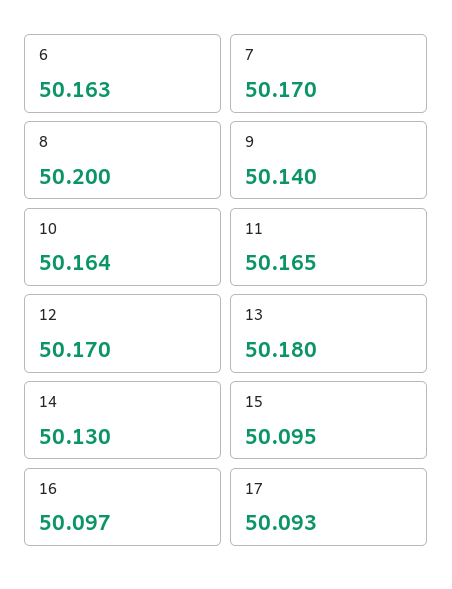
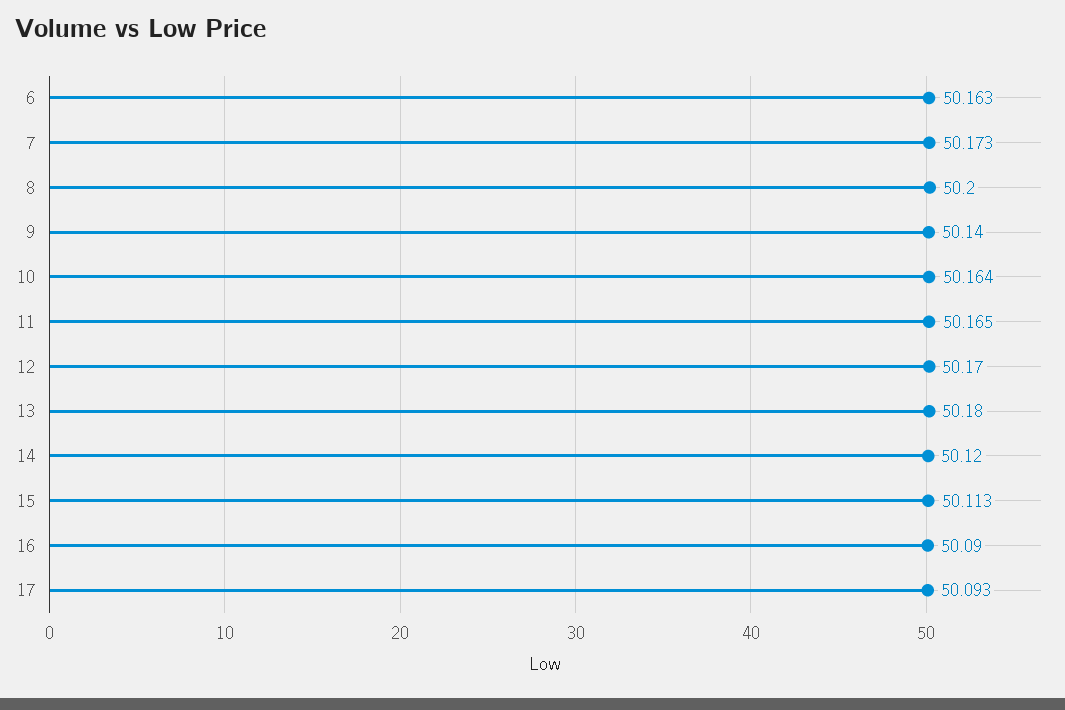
  {
    "6": 50.163,
-   "7": 50.17,
+   "7": 50.173,
    "8": 50.2,
    "9": 50.14,
    "10": 50.164,
    "11": 50.165,
    "12": 50.17,
    "13": 50.18,
-   "14": 50.13,
+   "14": 50.12,
-   "15": 50.095,
+   "15": 50.113,
-   "16": 50.097,
+   "16": 50.09,
    "17": 50.093
  }

